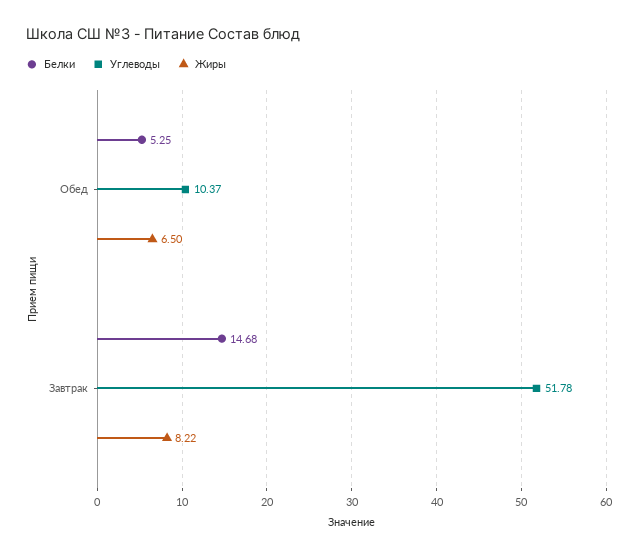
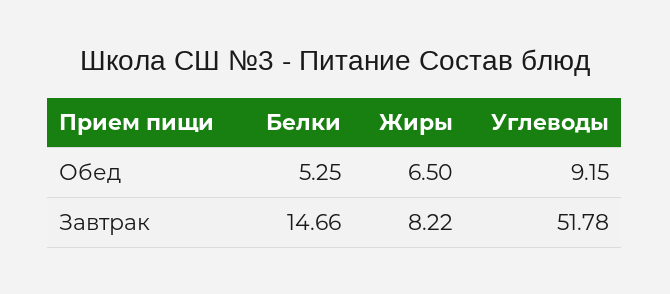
  {
    "Белки": {
      "Обед": 5.25,
-     "Завтрак": 14.68
+     "Завтрак": 14.66
    },
    "Углеводы": {
-     "Обед": 10.37,
+     "Обед": 9.15,
      "Завтрак": 51.78
    },
    "Жиры": {
      "Обед": 6.5,
      "Завтрак": 8.22
    }
  }

